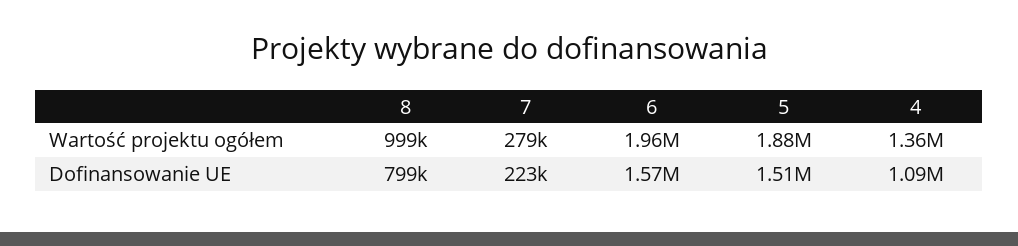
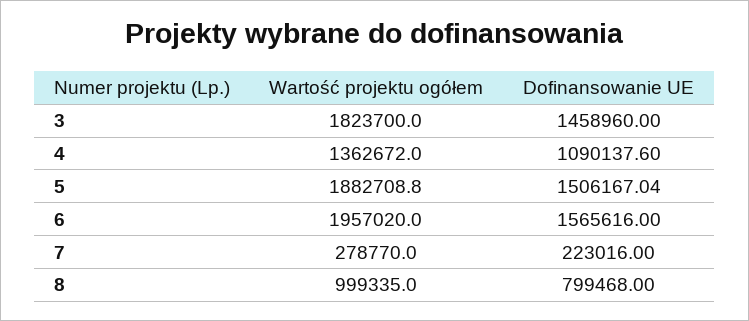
  {
    "8": {
      "Wartość projektu ogółem": 999335,
      "Dofinansowanie UE": 799468
    },
    "7": {
      "Wartość projektu ogółem": 278770,
      "Dofinansowanie UE": 223016
    },
    "6": {
      "Wartość projektu ogółem": 1957020,
      "Dofinansowanie UE": 1565616
    },
    "5": {
      "Wartość projektu ogółem": 1882708.8,
      "Dofinansowanie UE": 1506167.04
    },
    "4": {
      "Wartość projektu ogółem": 1362672,
      "Dofinansowanie UE": 1090137.6
-   }
+   },
+   "3": {
+     "Wartość projektu ogółem": 1823700,
+     "Dofinansowanie UE": 1458960
+   }
  }

